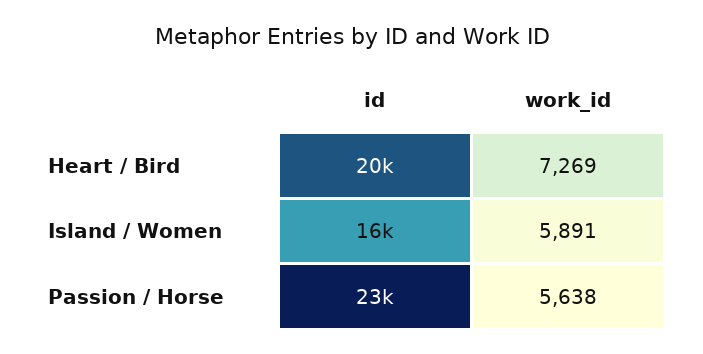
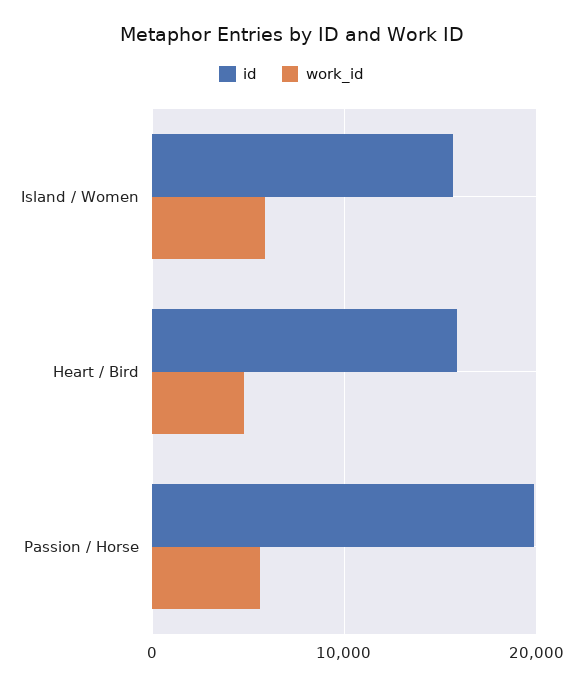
  {
    "id": {
-     "Heart / Bird": 20000,
+     "Heart / Bird": 16000,
      "Island / Women": 16000,
-     "Passion / Horse": 23000
+     "Passion / Horse": 20000
    },
    "work_id": {
-     "Heart / Bird": 7269,
+     "Heart / Bird": 5000,
      "Island / Women": 5891,
      "Passion / Horse": 5638
    }
  }

